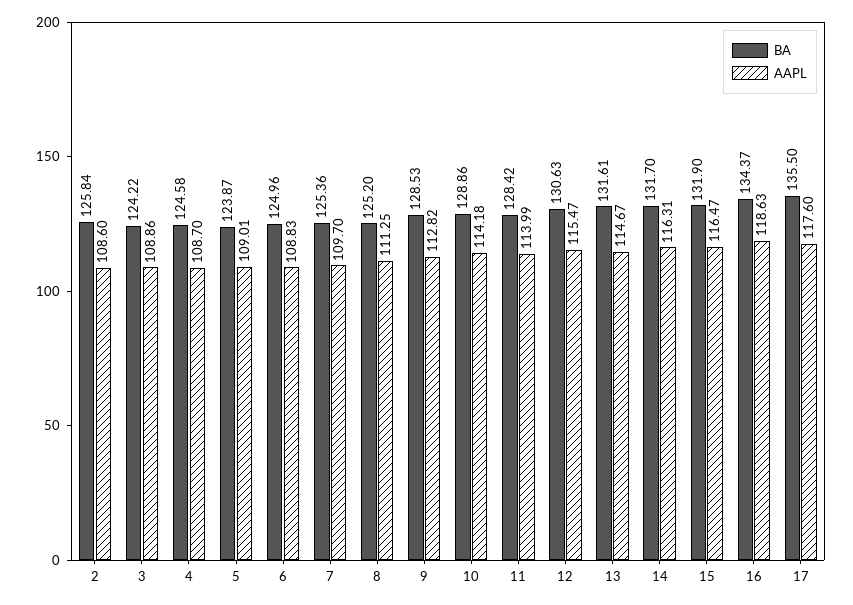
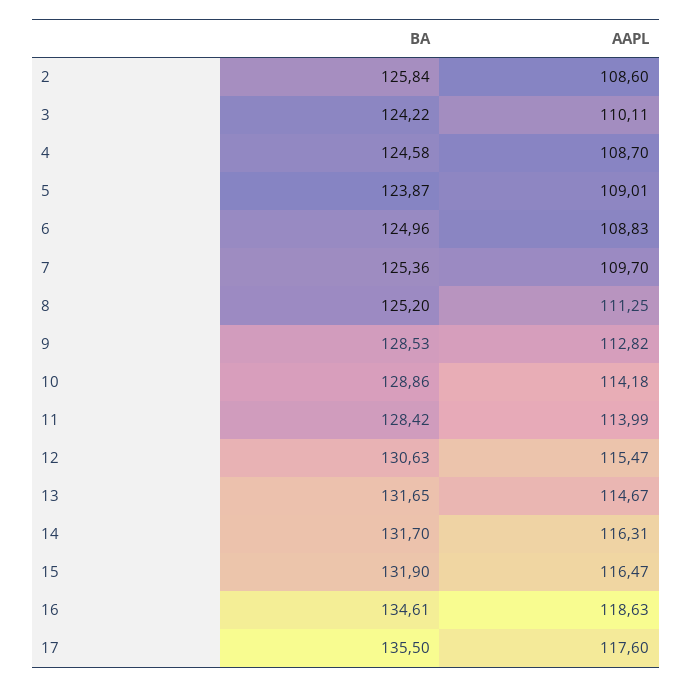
  {
    "BA": {
      "2": 125.84,
      "3": 124.22,
      "4": 124.58,
      "5": 123.87,
      "6": 124.96,
      "7": 125.36,
      "8": 125.2,
      "9": 128.53,
      "10": 128.86,
      "11": 128.42,
      "12": 130.63,
-     "13": 131.61,
+     "13": 131.65,
      "14": 131.7,
      "15": 131.9,
-     "16": 134.37,
+     "16": 134.61,
      "17": 135.5
    },
    "AAPL": {
      "2": 108.6,
-     "3": 108.86,
+     "3": 110.11,
      "4": 108.7,
      "5": 109.01,
      "6": 108.83,
      "7": 109.7,
      "8": 111.25,
      "9": 112.82,
      "10": 114.18,
      "11": 113.99,
      "12": 115.47,
      "13": 114.67,
      "14": 116.31,
      "15": 116.47,
      "16": 118.63,
      "17": 117.6
    }
  }

